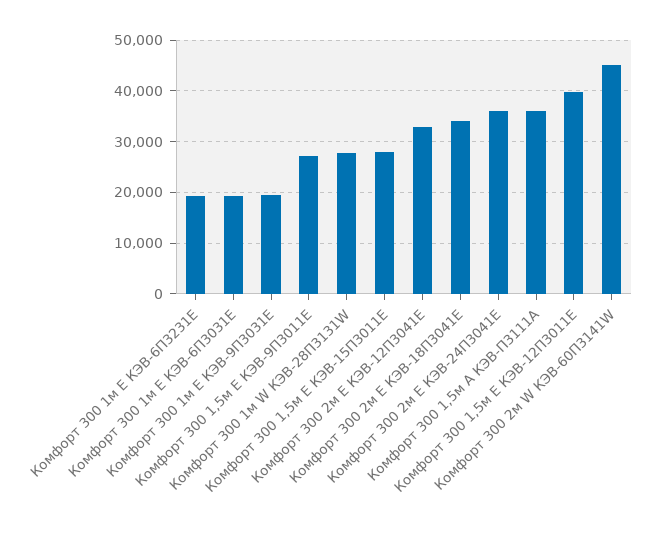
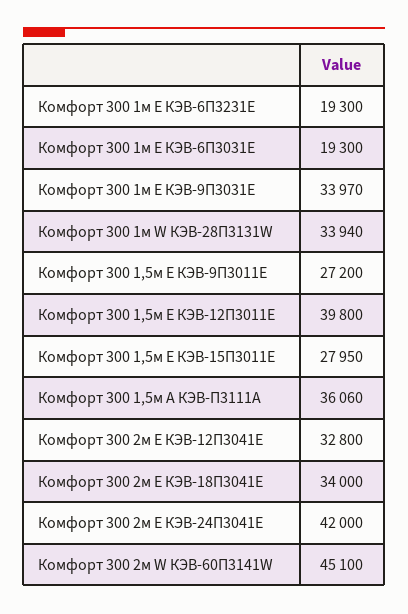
  {
    "Комфорт 300 1м E КЭВ-6П3231Е": 19300,
    "Комфорт 300 1м E КЭВ-6П3031Е": 19300,
-   "Комфорт 300 1м E КЭВ-9П3031Е": 20000,
+   "Комфорт 300 1м E КЭВ-9П3031Е": 33970,
    "Комфорт 300 1,5м E КЭВ-9П3011Е": 27200,
-   "Комфорт 300 1м W КЭВ-28П3131W": 28000,
+   "Комфорт 300 1м W КЭВ-28П3131W": 33940,
    "Комфорт 300 1,5м E КЭВ-15П3011Е": 27950,
    "Комфорт 300 2м E КЭВ-12П3041Е": 32800,
    "Комфорт 300 2м E КЭВ-18П3041Е": 34000,
-   "Комфорт 300 2м E КЭВ-24П3041Е": 36000,
+   "Комфорт 300 2м E КЭВ-24П3041Е": 42000,
    "Комфорт 300 1,5м A КЭВ-П3111A": 36060,
    "Комфорт 300 1,5м E КЭВ-12П3011Е": 39800,
    "Комфорт 300 2м W КЭВ-60П3141W": 45100
  }

